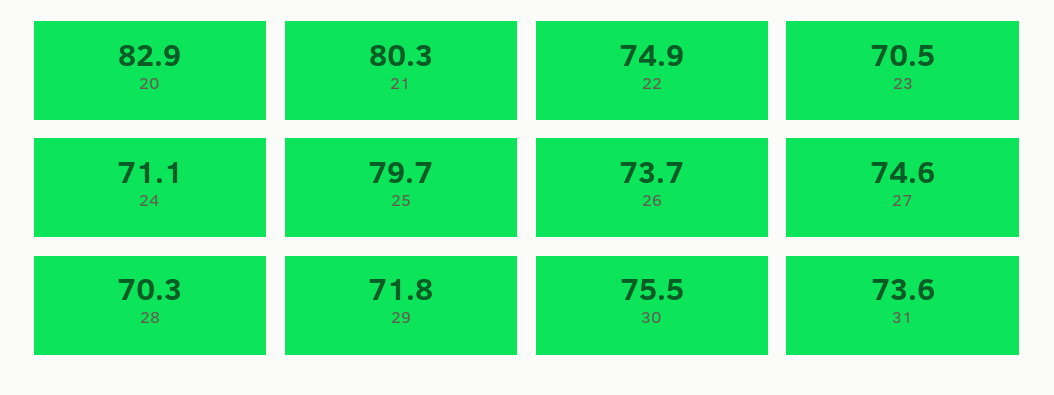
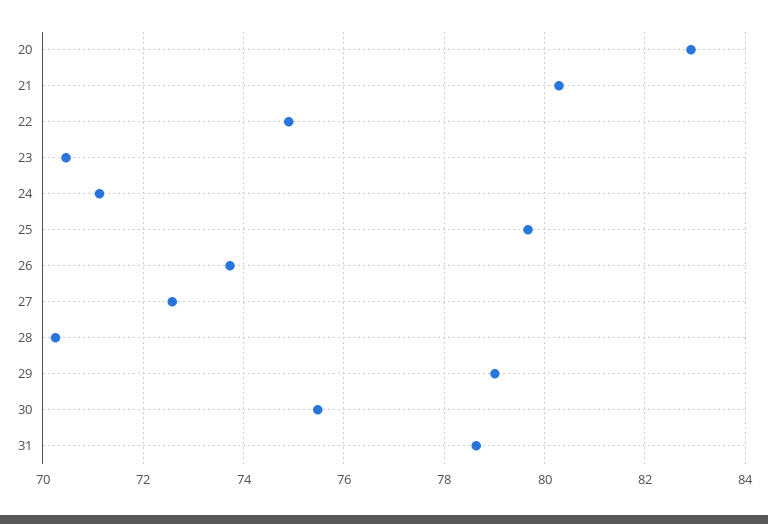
  {
    "20": 82.9,
    "21": 80.3,
    "22": 74.9,
    "23": 70.5,
    "24": 71.1,
    "25": 79.7,
    "26": 73.7,
-   "27": 74.6,
+   "27": 72.6,
    "28": 70.3,
-   "29": 71.8,
+   "29": 79,
    "30": 75.5,
-   "31": 73.6
+   "31": 78.6
  }

